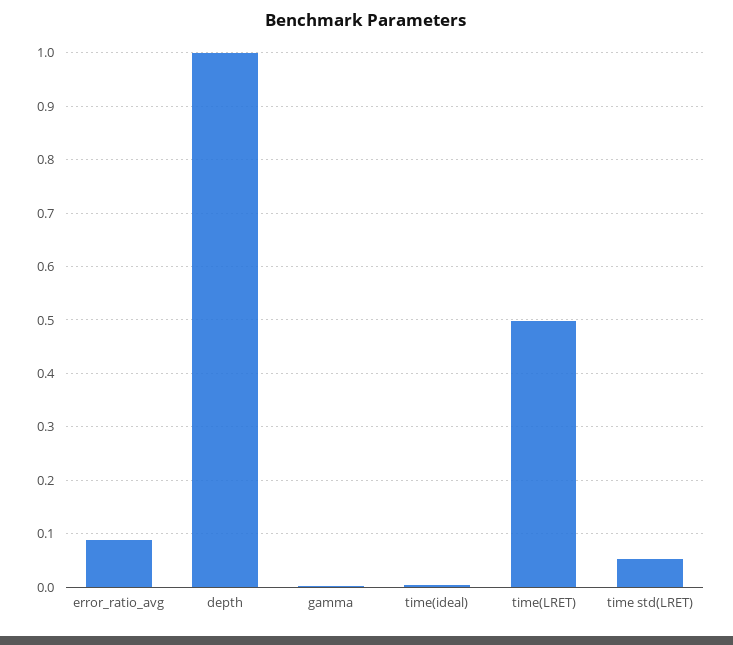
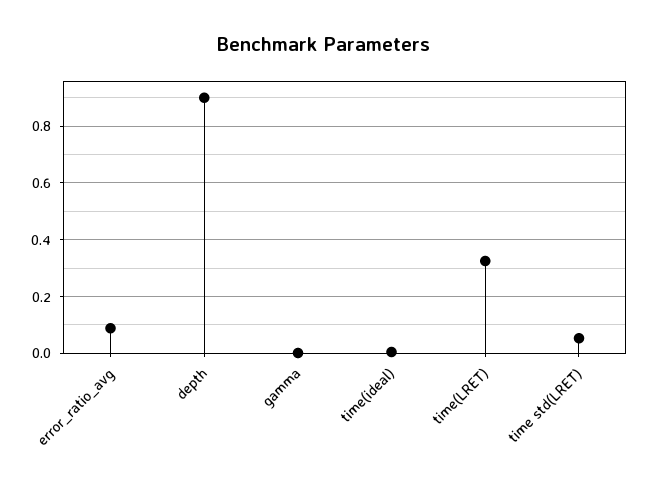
  {
    "error_ratio_avg": 0.08,
-   "depth": 1,
+   "depth": 0.9,
    "gamma": 0,
    "time(ideal)": 0,
-   "time(LRET)": 0.5,
+   "time(LRET)": 0.325,
    "time std(LRET)": 0.06
  }

